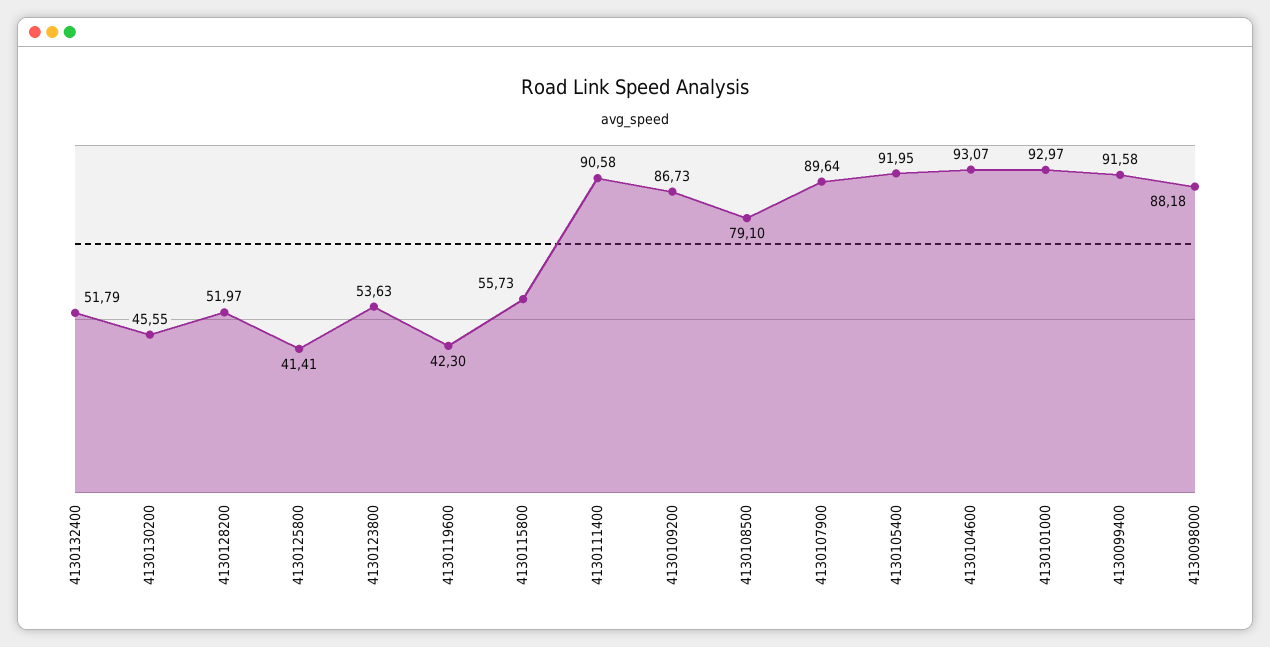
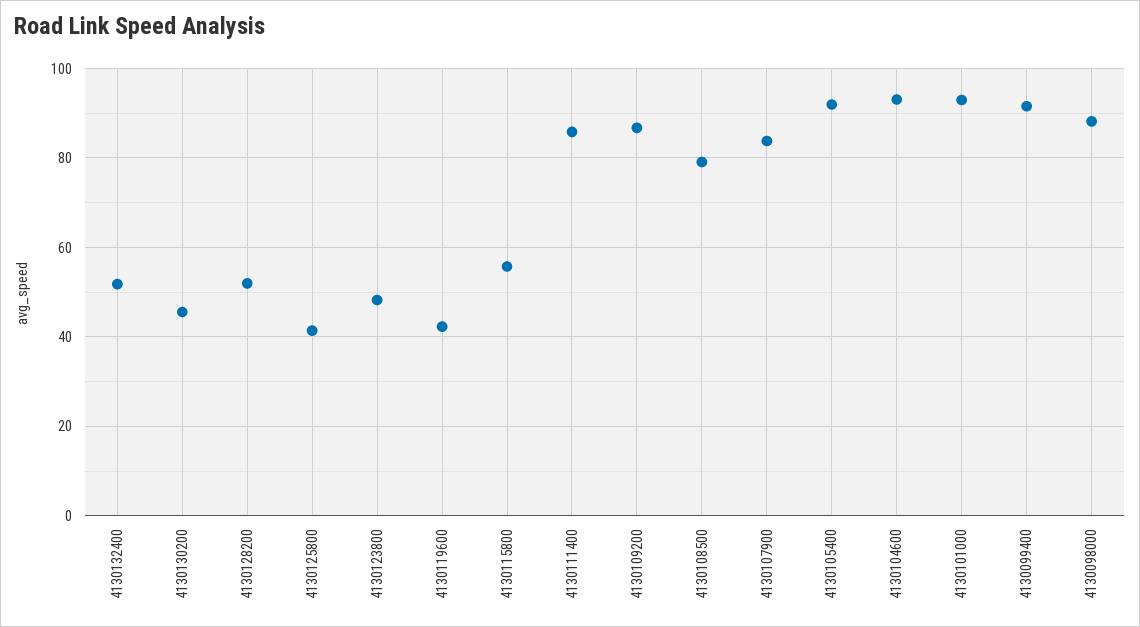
  {
    "4130132400": 51.79,
    "4130130200": 45.55,
    "4130128200": 51.97,
    "4130125800": 41.41,
-   "4130123800": 53.63,
+   "4130123800": 48,
    "4130119600": 42.3,
    "4130115800": 55.73,
-   "4130111400": 90.58,
+   "4130111400": 86,
    "4130109200": 86.73,
    "4130108500": 79.1,
-   "4130107900": 89.64,
+   "4130107900": 84,
    "4130105400": 91.95,
    "4130104600": 93.07,
    "4130101000": 92.97,
    "4130099400": 91.58,
    "4130098000": 88.18
  }

